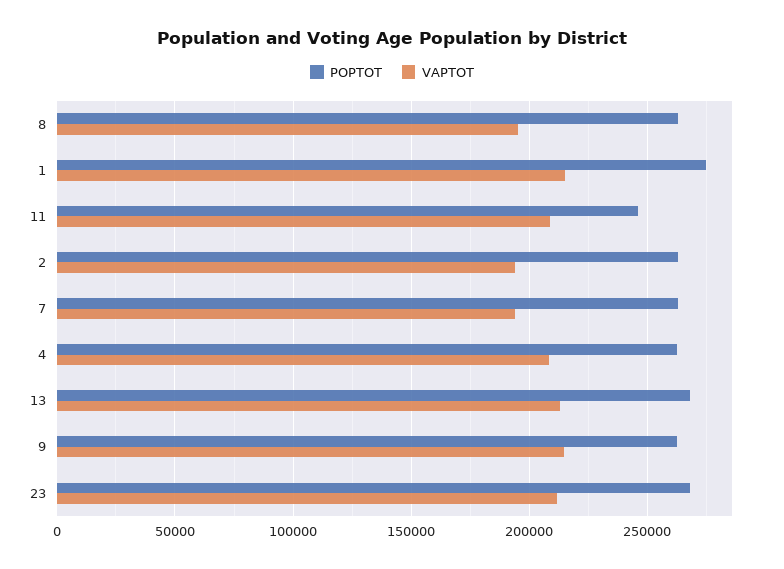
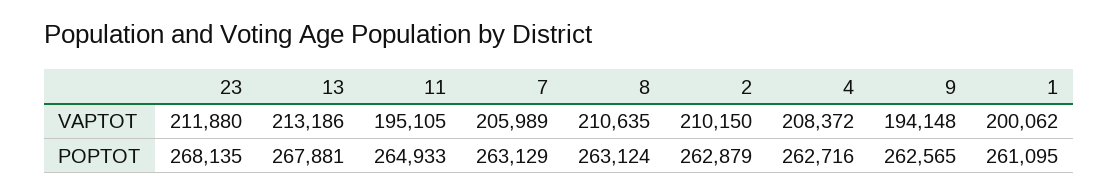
  {
    "POPTOT": {
      "8": 263124,
-     "1": 275000,
+     "1": 261095,
-     "11": 245000,
+     "11": 264933,
      "2": 262879,
      "7": 263129,
      "4": 262716,
      "13": 267881,
      "9": 262565,
      "23": 268135
    },
    "VAPTOT": {
-     "8": 195000,
+     "8": 210635,
-     "1": 215000,
+     "1": 200062,
-     "11": 210000,
+     "11": 195105,
-     "2": 195000,
+     "2": 210150,
-     "7": 195000,
+     "7": 205989,
      "4": 208372,
      "13": 213186,
-     "9": 215000,
+     "9": 194148,
      "23": 211880
    }
  }

